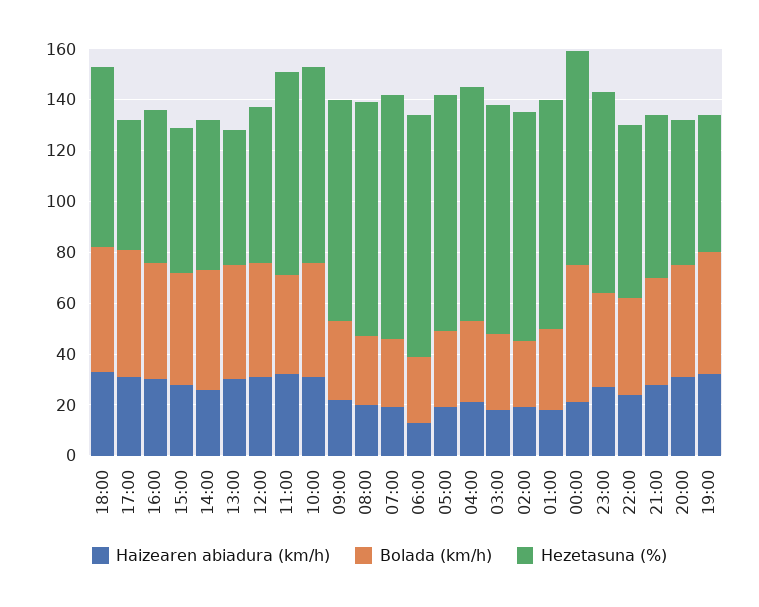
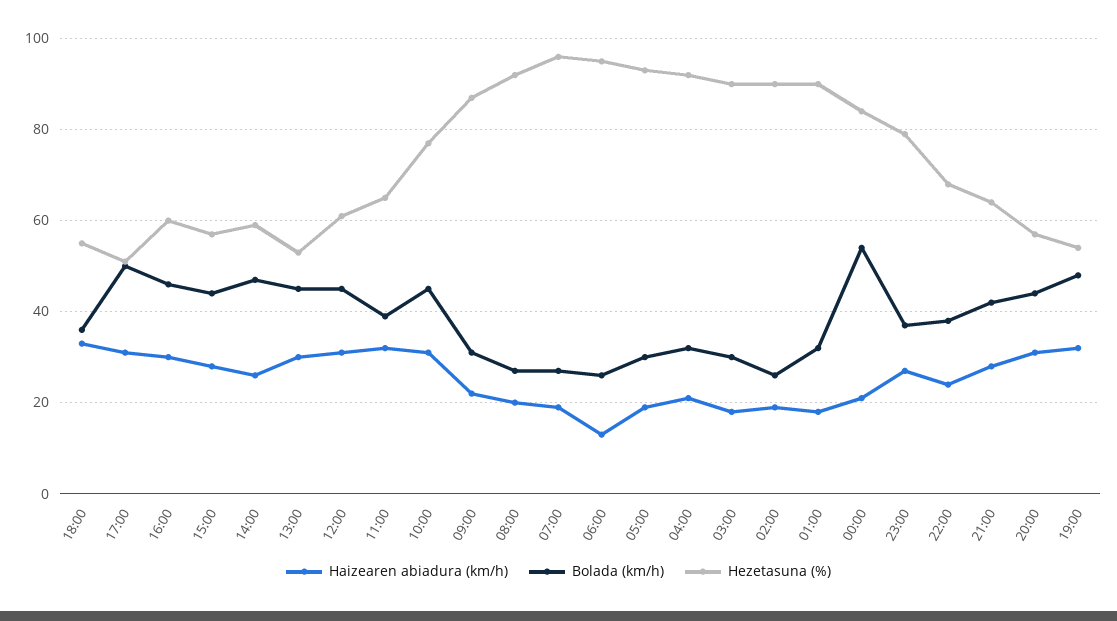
  {
    "Haizearen abiadura (km/h)": {
      "18:00": 35,
      "17:00": 30,
      "16:00": 30,
      "15:00": 30,
      "14:00": 25,
      "13:00": 30,
      "12:00": 30,
      "11:00": 30,
      "10:00": 30,
      "09:00": 20,
      "08:00": 20,
      "07:00": 20,
      "06:00": 15,
      "05:00": 20,
      "04:00": 20,
      "03:00": 20,
      "02:00": 20,
      "01:00": 20,
      "00:00": 20,
      "23:00": 25,
      "22:00": 25,
      "21:00": 30,
      "20:00": 30,
      "19:00": 30
    },
    "Bolada (km/h)": {
-     "18:00": 50,
+     "18:00": 35,
      "17:00": 50,
      "16:00": 45,
      "15:00": 45,
      "14:00": 45,
      "13:00": 45,
      "12:00": 45,
      "11:00": 40,
      "10:00": 45,
      "09:00": 30,
      "08:00": 25,
      "07:00": 25,
      "06:00": 25,
      "05:00": 30,
      "04:00": 30,
      "03:00": 30,
      "02:00": 25,
      "01:00": 30,
      "00:00": 55,
      "23:00": 35,
      "22:00": 40,
      "21:00": 40,
      "20:00": 45,
      "19:00": 50
    },
    "Hezetasuna (%)": {
-     "18:00": 70,
+     "18:00": 55,
      "17:00": 50,
      "16:00": 60,
      "15:00": 55,
      "14:00": 60,
      "13:00": 55,
      "12:00": 60,
-     "11:00": 80,
+     "11:00": 65,
      "10:00": 75,
      "09:00": 85,
      "08:00": 90,
      "07:00": 95,
      "06:00": 95,
      "05:00": 95,
      "04:00": 90,
      "03:00": 90,
      "02:00": 90,
      "01:00": 90,
      "00:00": 85,
      "23:00": 80,
      "22:00": 70,
      "21:00": 65,
      "20:00": 55,
      "19:00": 55
    }
  }

